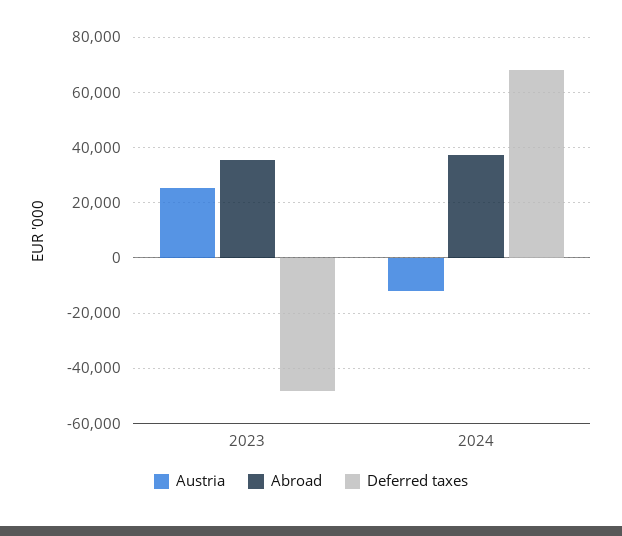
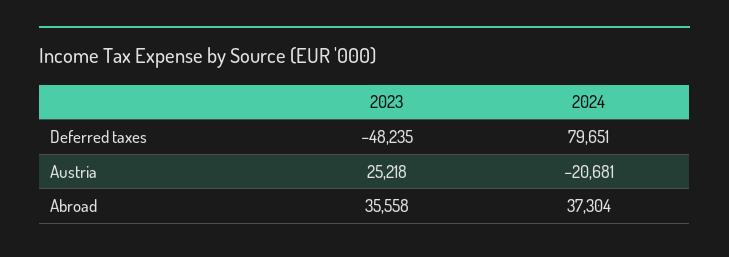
  {
    "Austria": {
      "2023": 25218,
-     "2024": -12500
+     "2024": -20681
    },
    "Abroad": {
      "2023": 35558,
      "2024": 37304
    },
    "Deferred taxes": {
      "2023": -48235,
-     "2024": 67500
+     "2024": 79651
    }
  }

